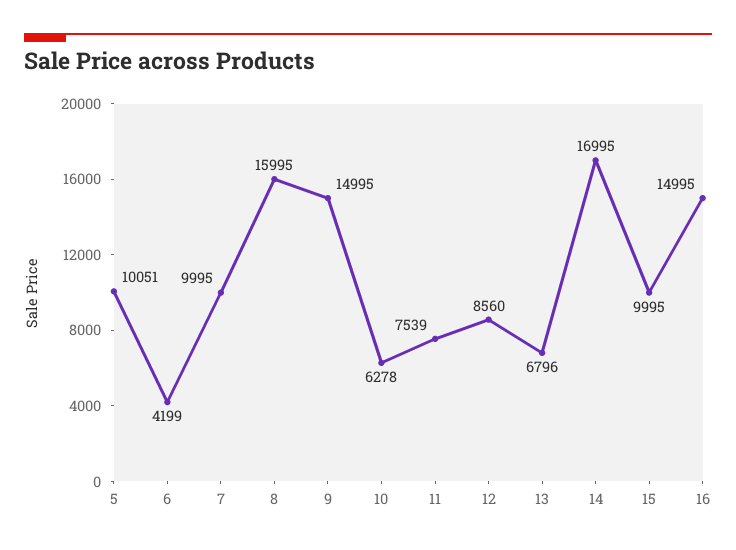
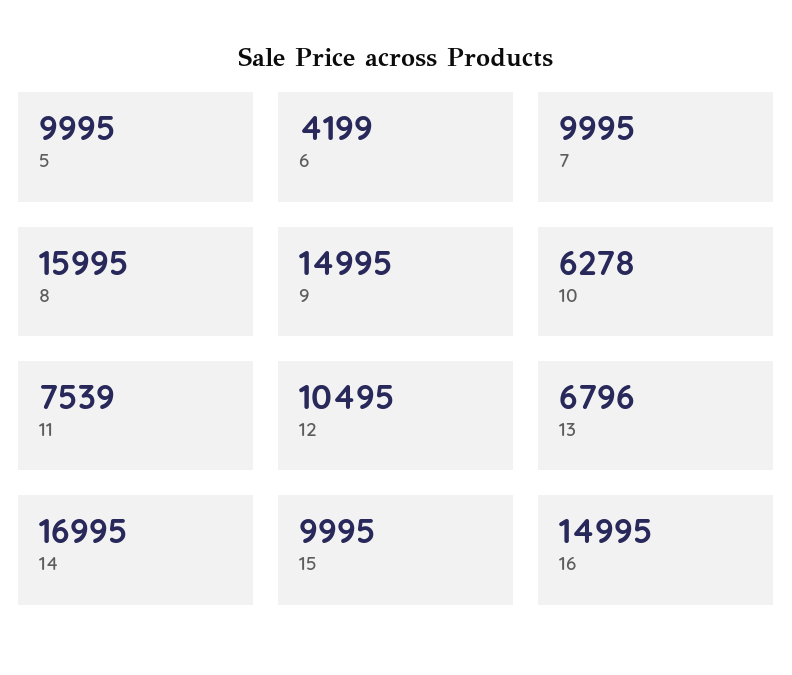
  {
-   "5": 10051,
+   "5": 9995,
    "6": 4199,
    "7": 9995,
    "8": 15995,
    "9": 14995,
    "10": 6278,
    "11": 7539,
-   "12": 8560,
+   "12": 10495,
    "13": 6796,
    "14": 16995,
    "15": 9995,
    "16": 14995
  }

